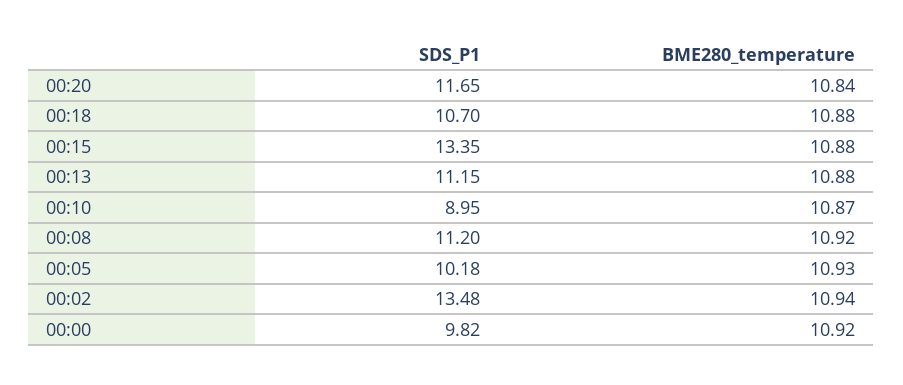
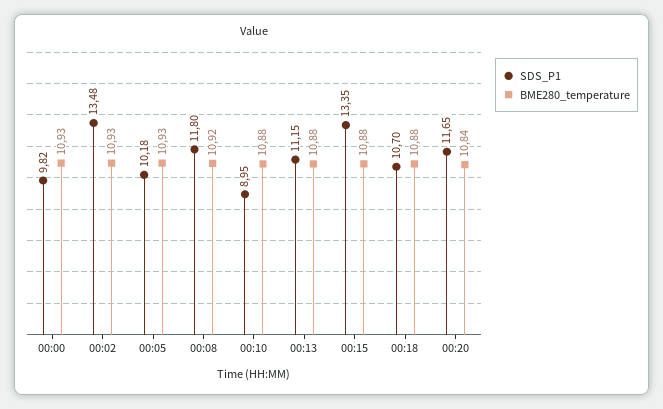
  {
    "SDS_P1": {
      "00:20": 11.65,
      "00:18": 10.7,
      "00:15": 13.35,
      "00:13": 11.15,
      "00:10": 8.95,
-     "00:08": 11.2,
+     "00:08": 11.8,
      "00:05": 10.18,
      "00:02": 13.48,
      "00:00": 9.82
    },
    "BME280_temperature": {
      "00:20": 10.84,
      "00:18": 10.88,
      "00:15": 10.88,
      "00:13": 10.88,
-     "00:10": 10.87,
+     "00:10": 10.88,
      "00:08": 10.92,
      "00:05": 10.93,
-     "00:02": 10.94,
+     "00:02": 10.93,
-     "00:00": 10.92
+     "00:00": 10.93
    }
  }

